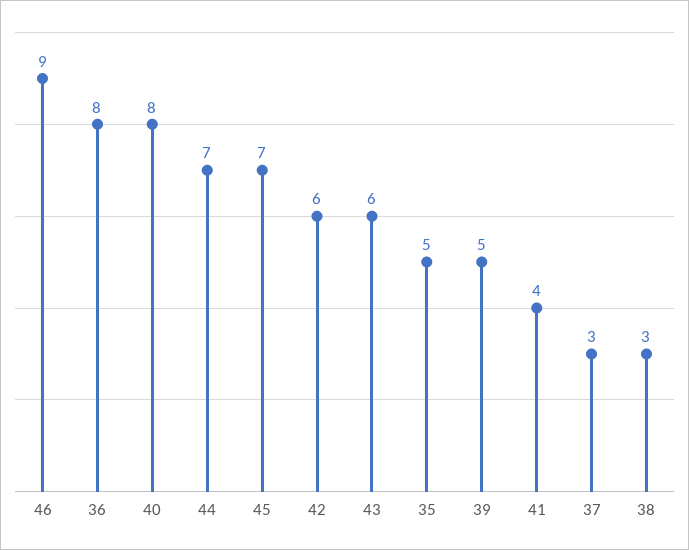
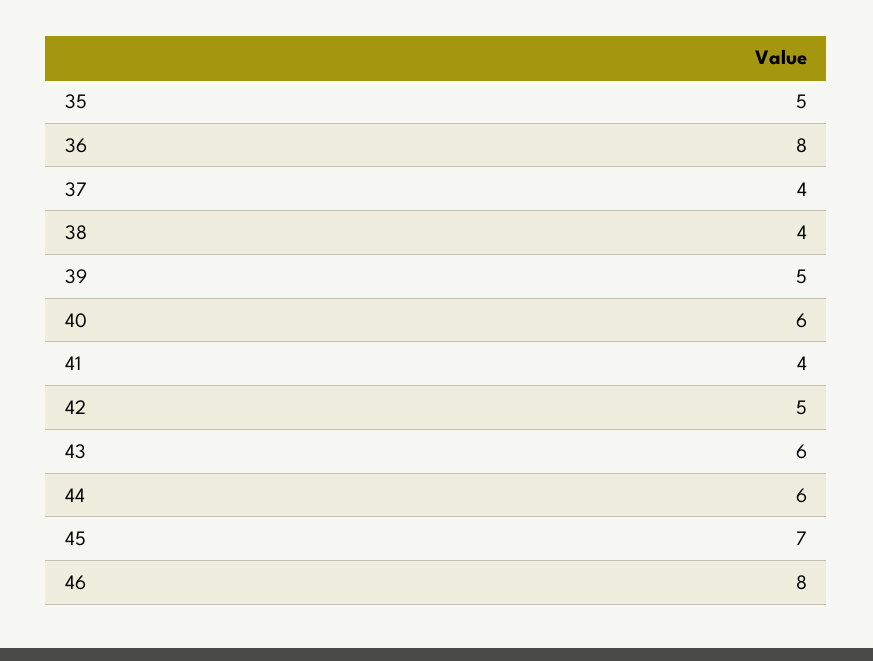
  {
-   "46": 9,
+   "46": 8,
    "36": 8,
-   "40": 8,
+   "40": 6,
-   "44": 7,
+   "44": 6,
    "45": 7,
-   "42": 6,
+   "42": 5,
    "43": 6,
    "35": 5,
    "39": 5,
    "41": 4,
-   "37": 3,
+   "37": 4,
-   "38": 3
+   "38": 4
  }

